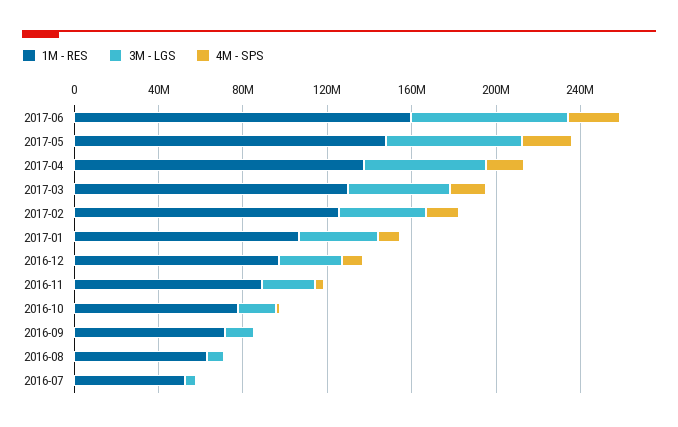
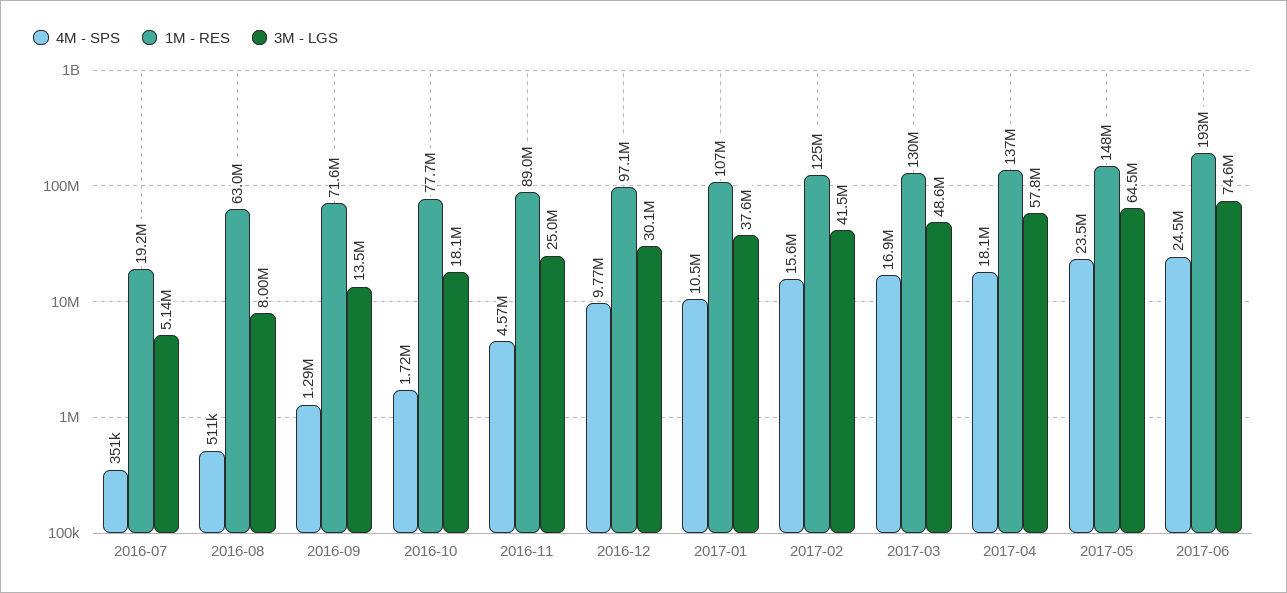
  {
    "1M - RES": {
-     "2017-06": 160000000,
+     "2017-06": 193000000,
      "2017-05": 148000000,
      "2017-04": 137000000,
      "2017-03": 130000000,
      "2017-02": 125000000,
      "2017-01": 107000000,
      "2016-12": 97100000,
      "2016-11": 89000000,
      "2016-10": 77700000,
      "2016-09": 71600000,
      "2016-08": 63000000,
-     "2016-07": 50000000
+     "2016-07": 19200000
    },
    "3M - LGS": {
      "2017-06": 74600000,
      "2017-05": 64500000,
      "2017-04": 57800000,
      "2017-03": 48600000,
      "2017-02": 41500000,
      "2017-01": 37600000,
      "2016-12": 30100000,
      "2016-11": 25000000,
      "2016-10": 18100000,
      "2016-09": 13500000,
      "2016-08": 8000000,
      "2016-07": 5140000
    },
    "4M - SPS": {
      "2017-06": 24500000,
      "2017-05": 23500000,
      "2017-04": 18100000,
      "2017-03": 16900000,
      "2017-02": 15600000,
      "2017-01": 10500000,
      "2016-12": 9770000,
      "2016-11": 4570000,
      "2016-10": 1720000,
      "2016-09": 1290000,
      "2016-08": 511000,
      "2016-07": 351000
    }
  }

